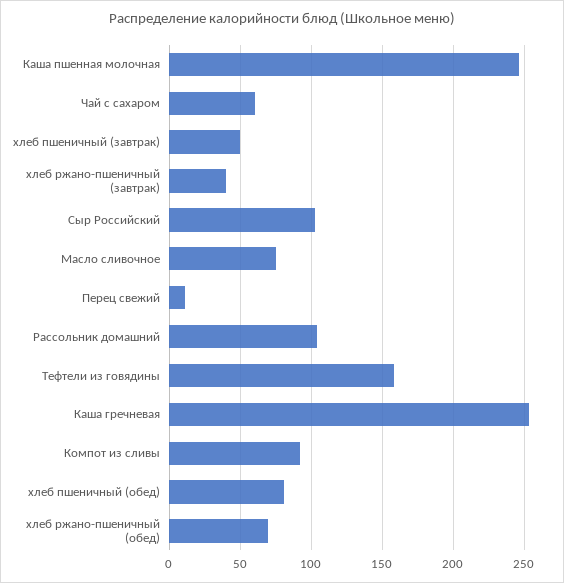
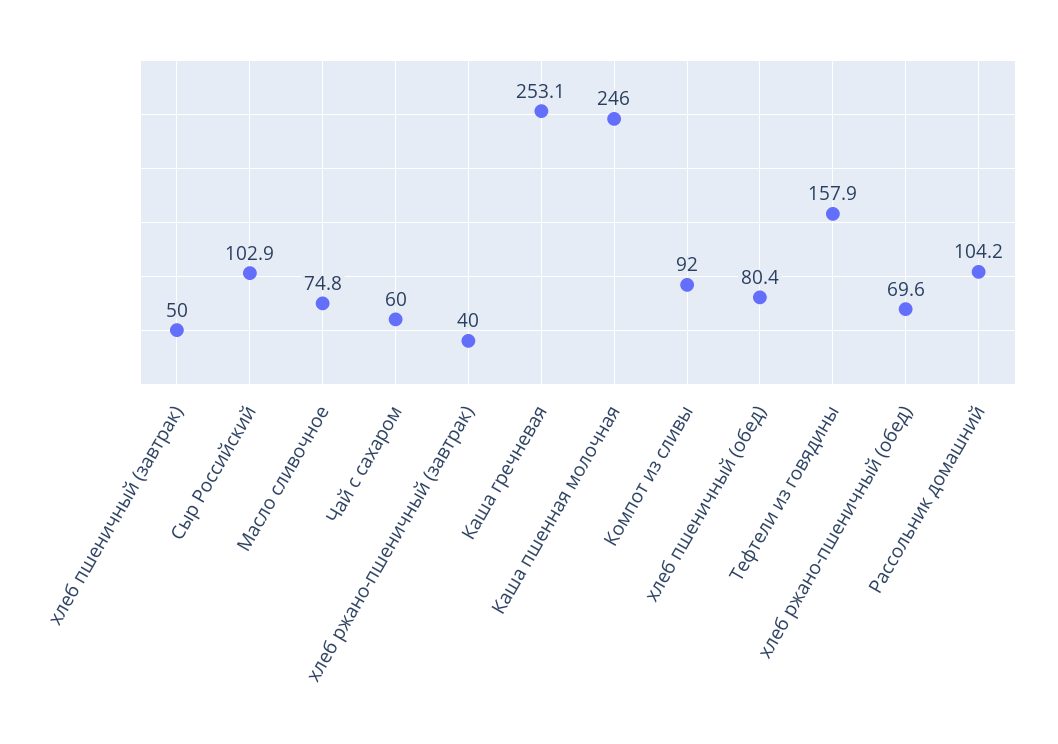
  {
    "Каша пшенная молочная": 246,
    "Чай с сахаром": 60,
    "хлеб пшеничный (завтрак)": 50,
    "хлеб ржано-пшеничный (завтрак)": 40,
    "Сыр Российский": 102.9,
    "Масло сливочное": 74.8,
-   "Перец свежий": 10,
    "Рассольник домашний": 104.2,
    "Тефтели из говядины": 157.9,
    "Каша гречневая": 253.1,
    "Компот из сливы": 92,
    "хлеб пшеничный (обед)": 80.4,
    "хлеб ржано-пшеничный (обед)": 69.6
  }

